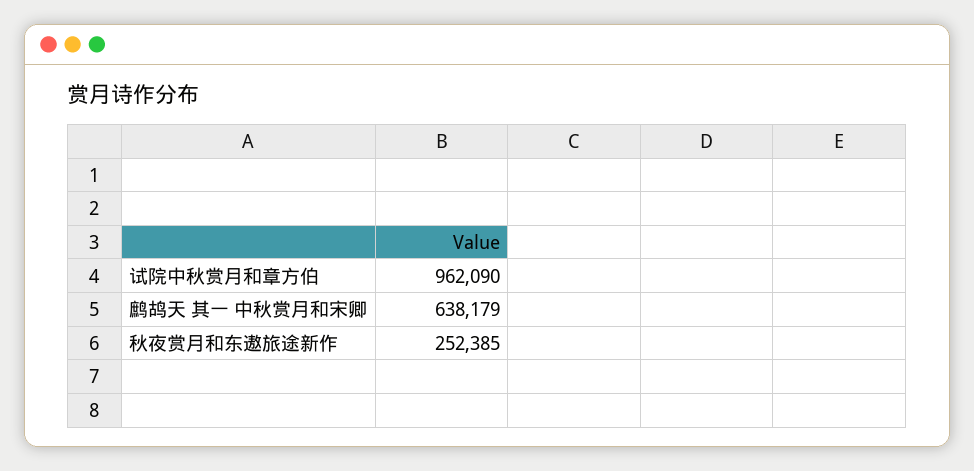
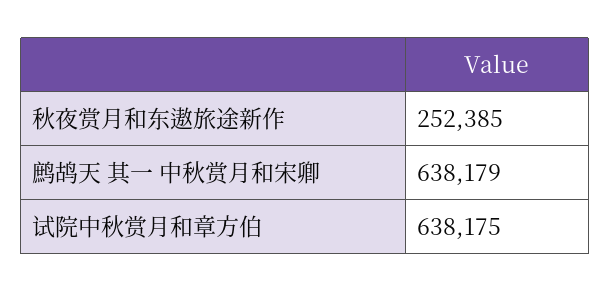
  {
-   "试院中秋赏月和章方伯": 962090,
+   "试院中秋赏月和章方伯": 638175,
    "鹧鸪天 其一 中秋赏月和宋卿": 638179,
    "秋夜赏月和东遨旅途新作": 252385
  }

